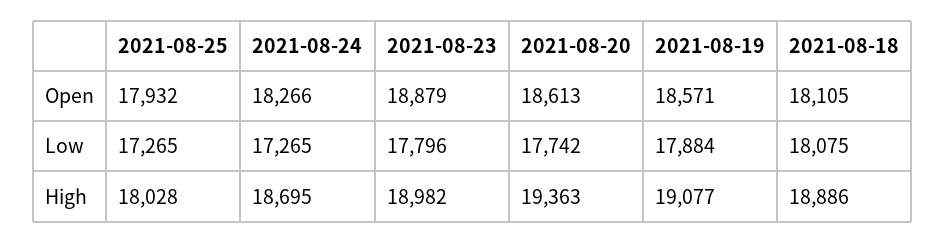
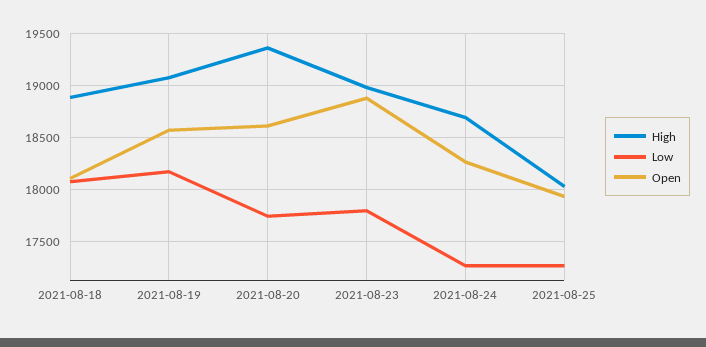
  {
    "Open": {
      "2021-08-25": 17932,
      "2021-08-24": 18266,
      "2021-08-23": 18879,
      "2021-08-20": 18613,
      "2021-08-19": 18571,
      "2021-08-18": 18105
    },
    "Low": {
      "2021-08-25": 17265,
      "2021-08-24": 17265,
      "2021-08-23": 17796,
      "2021-08-20": 17742,
-     "2021-08-19": 17884,
+     "2021-08-19": 18200,
      "2021-08-18": 18075
    },
    "High": {
      "2021-08-25": 18028,
      "2021-08-24": 18695,
      "2021-08-23": 18982,
      "2021-08-20": 19363,
      "2021-08-19": 19077,
      "2021-08-18": 18886
    }
  }

